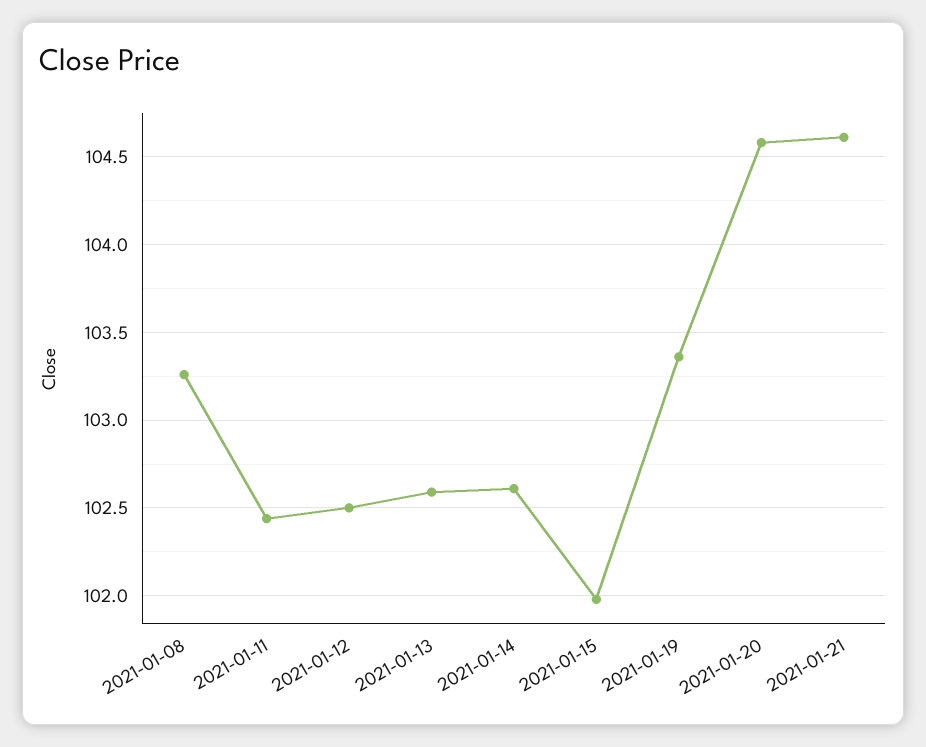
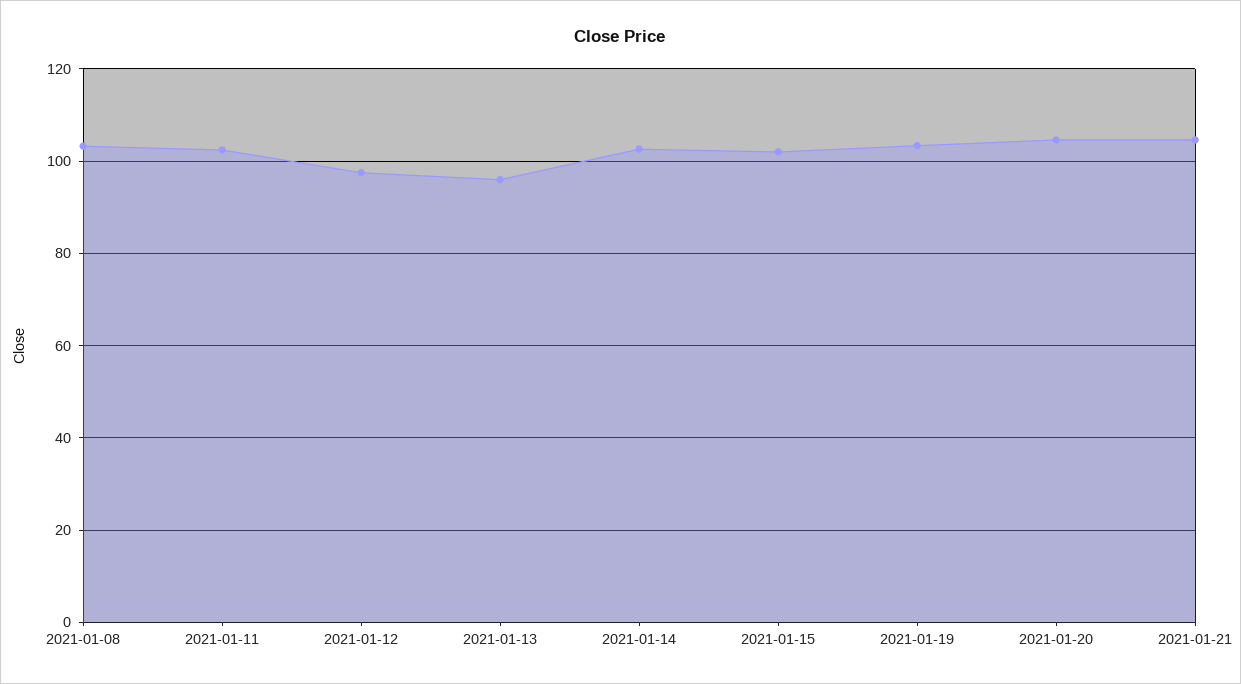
  {
    "2021-01-08": 103.25,
    "2021-01-11": 102.45,
-   "2021-01-12": 102.5,
+   "2021-01-12": 98,
-   "2021-01-13": 102.6,
+   "2021-01-13": 96,
    "2021-01-14": 102.6,
    "2021-01-15": 102,
    "2021-01-19": 103.35,
    "2021-01-20": 104.6,
    "2021-01-21": 104.6
  }

